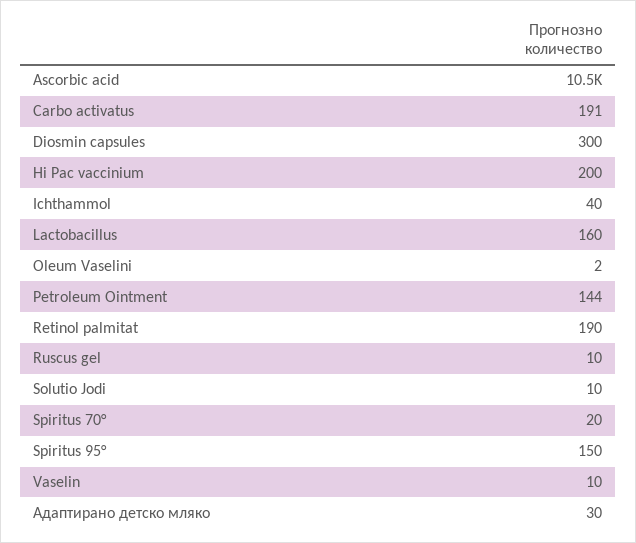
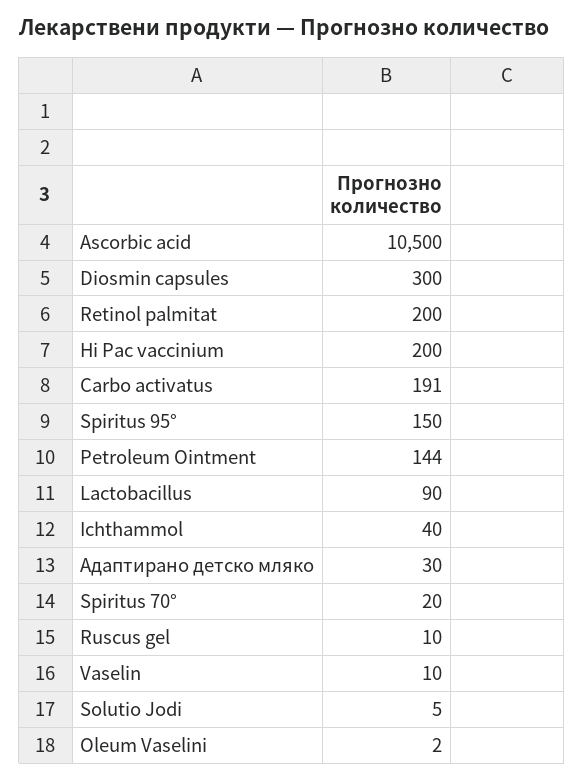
  {
    "Ascorbic acid": 10500,
    "Carbo activatus": 191,
    "Diosmin capsules": 300,
    "Hi Pac vaccinium": 200,
    "Ichthammol": 40,
-   "Lactobacillus": 160,
+   "Lactobacillus": 90,
    "Oleum Vaselini": 2,
    "Petroleum Ointment": 144,
-   "Retinol palmitat": 190,
+   "Retinol palmitat": 200,
    "Ruscus gel": 10,
-   "Solutio Jodi": 10,
+   "Solutio Jodi": 5,
    "Spiritus 70°": 20,
    "Spiritus 95°": 150,
    "Vaselin": 10,
    "Адаптирано детско мляко": 30
  }

